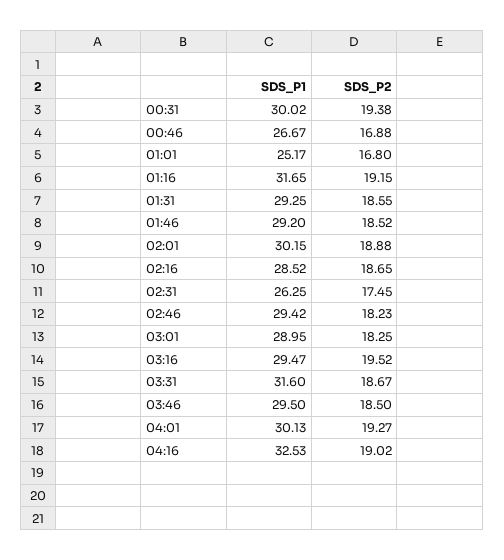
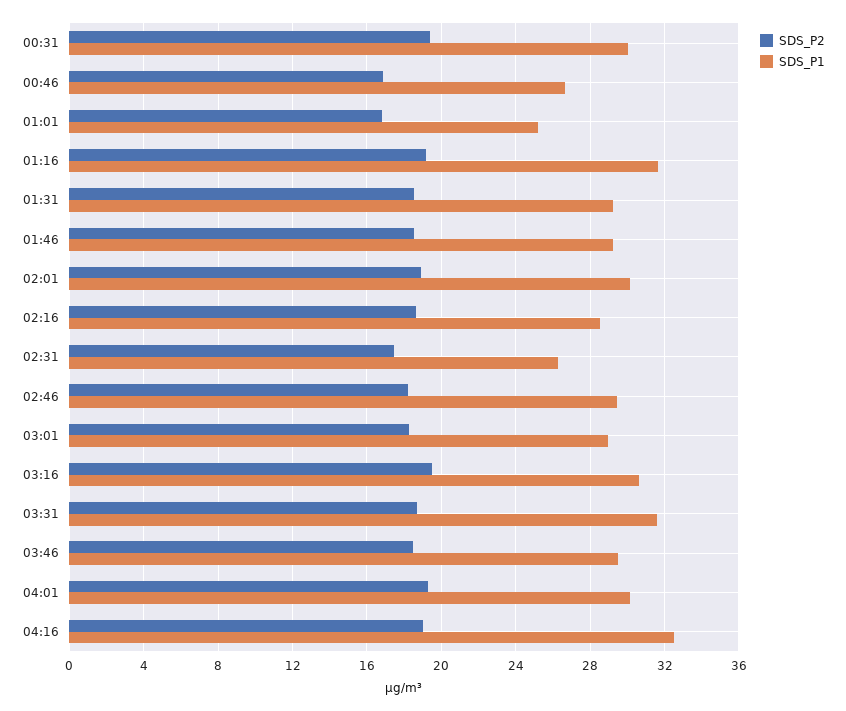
  {
    "SDS_P1": {
      "00:31": 30.02,
      "00:46": 26.67,
      "01:01": 25.17,
      "01:16": 31.65,
      "01:31": 29.25,
      "01:46": 29.2,
      "02:01": 30.15,
      "02:16": 28.52,
      "02:31": 26.25,
      "02:46": 29.42,
      "03:01": 28.95,
-     "03:16": 29.47,
+     "03:16": 30.5,
      "03:31": 31.6,
      "03:46": 29.5,
      "04:01": 30.13,
      "04:16": 32.53
    },
    "SDS_P2": {
      "00:31": 19.38,
      "00:46": 16.88,
      "01:01": 16.8,
      "01:16": 19.15,
      "01:31": 18.55,
      "01:46": 18.52,
      "02:01": 18.88,
      "02:16": 18.65,
      "02:31": 17.45,
      "02:46": 18.23,
      "03:01": 18.25,
      "03:16": 19.52,
      "03:31": 18.67,
      "03:46": 18.5,
      "04:01": 19.27,
      "04:16": 19.02
    }
  }

